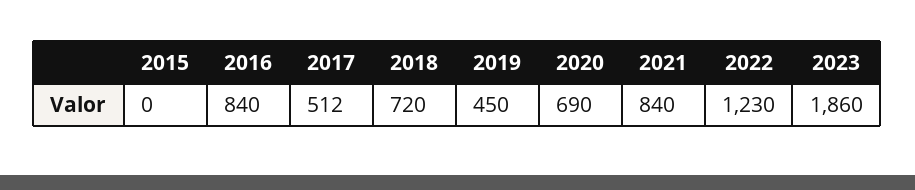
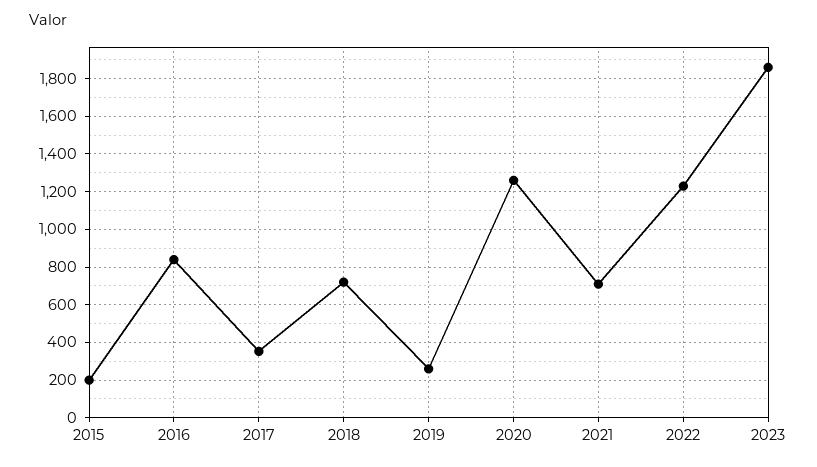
  {
-   "2015": 0,
+   "2015": 200,
    "2016": 840,
-   "2017": 512,
+   "2017": 350,
    "2018": 720,
-   "2019": 450,
+   "2019": 250,
-   "2020": 690,
+   "2020": 1250,
-   "2021": 840,
+   "2021": 700,
    "2022": 1230,
    "2023": 1860
  }

